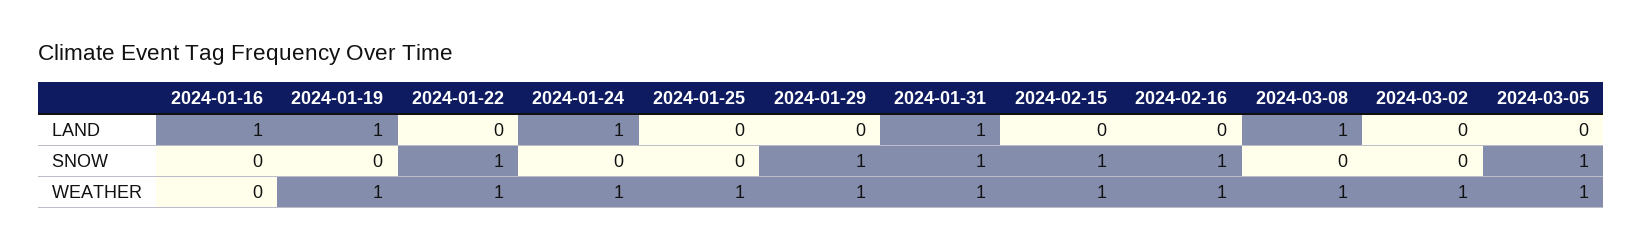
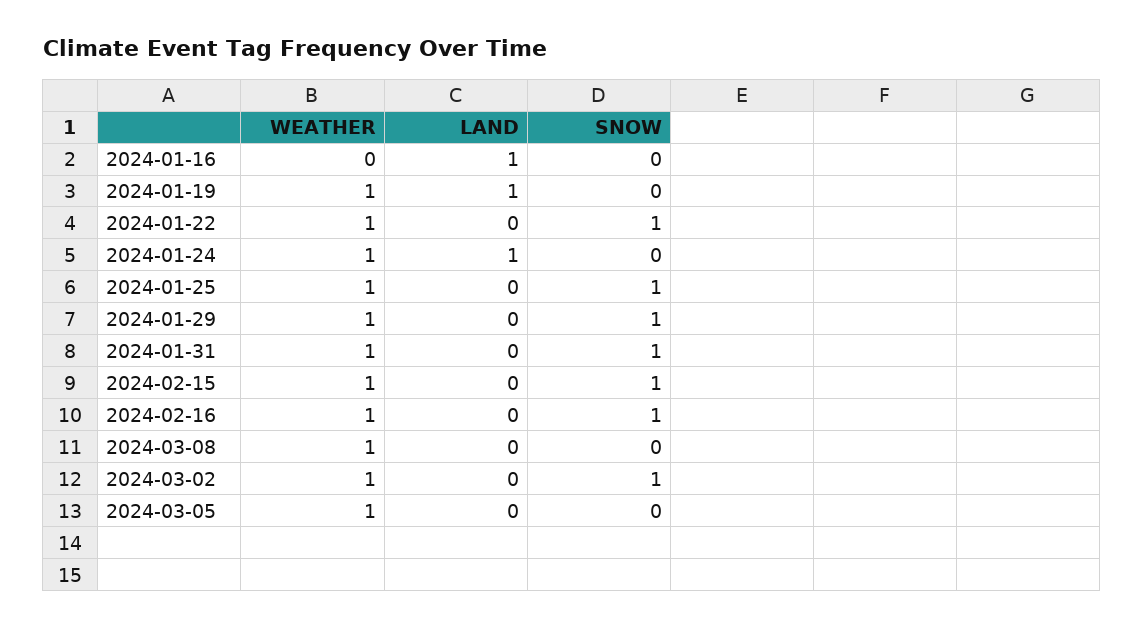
  {
    "2024-01-16": {
      "LAND": 1,
      "SNOW": 0,
      "WEATHER": 0
    },
    "2024-01-19": {
      "LAND": 1,
      "SNOW": 0,
      "WEATHER": 1
    },
    "2024-01-22": {
      "LAND": 0,
      "SNOW": 1,
      "WEATHER": 1
    },
    "2024-01-24": {
      "LAND": 1,
      "SNOW": 0,
      "WEATHER": 1
    },
    "2024-01-25": {
      "LAND": 0,
-     "SNOW": 0,
+     "SNOW": 1,
      "WEATHER": 1
    },
    "2024-01-29": {
      "LAND": 0,
      "SNOW": 1,
      "WEATHER": 1
    },
    "2024-01-31": {
-     "LAND": 1,
+     "LAND": 0,
      "SNOW": 1,
      "WEATHER": 1
    },
    "2024-02-15": {
      "LAND": 0,
      "SNOW": 1,
      "WEATHER": 1
    },
    "2024-02-16": {
      "LAND": 0,
      "SNOW": 1,
      "WEATHER": 1
    },
    "2024-03-08": {
-     "LAND": 1,
+     "LAND": 0,
      "SNOW": 0,
      "WEATHER": 1
    },
    "2024-03-02": {
      "LAND": 0,
-     "SNOW": 0,
+     "SNOW": 1,
      "WEATHER": 1
    },
    "2024-03-05": {
      "LAND": 0,
-     "SNOW": 1,
+     "SNOW": 0,
      "WEATHER": 1
    }
  }

